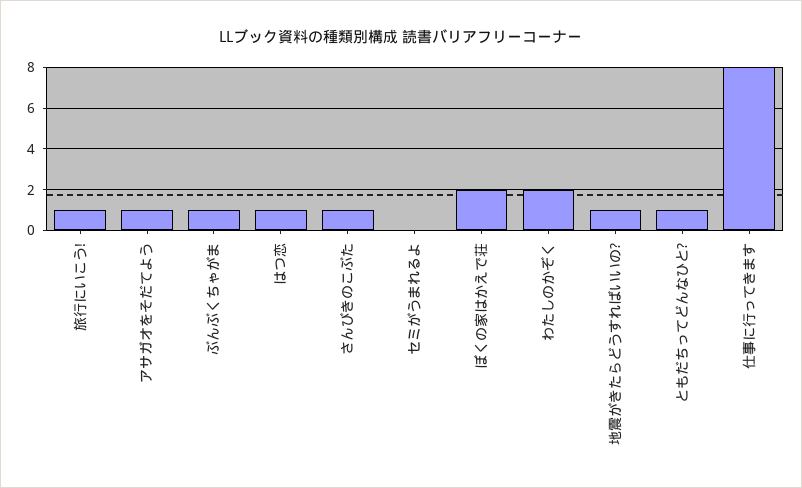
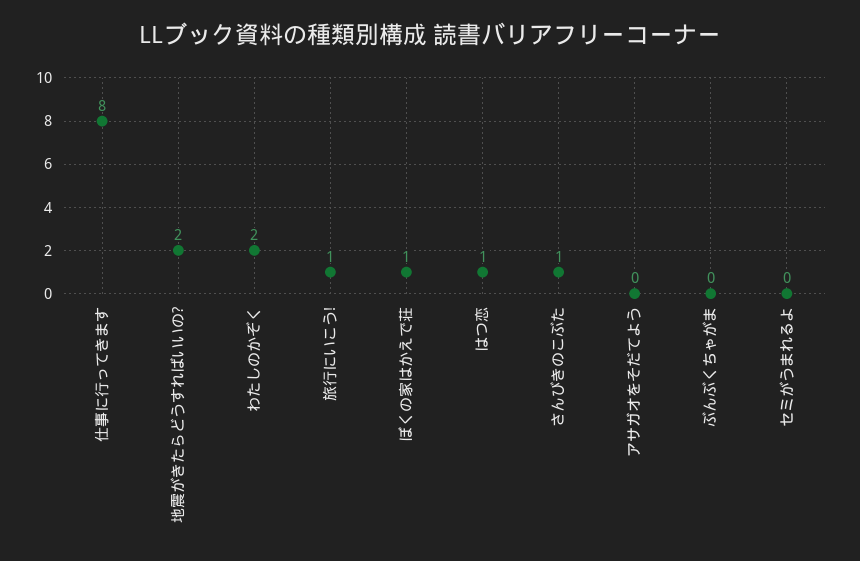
  {
    "旅行にいこう!": 1,
-   "アサガオをそだてよう": 1,
+   "アサガオをそだてよう": 0,
-   "ぶんぶくちゃがま": 1,
+   "ぶんぶくちゃがま": 0,
    "はつ恋": 1,
    "さんびきのこぶた": 1,
    "セミがうまれるよ": 0,
-   "ぼくの家はかえで荘": 2,
+   "ぼくの家はかえで荘": 1,
    "わたしのかぞく": 2,
-   "地震がきたらどうすればいいの?": 1,
+   "地震がきたらどうすればいいの?": 2,
-   "ともだちってどんなひと?": 1,
    "仕事に行ってきます": 8
  }

